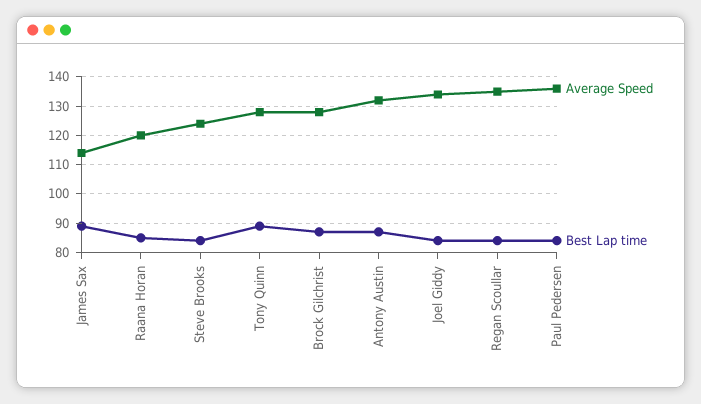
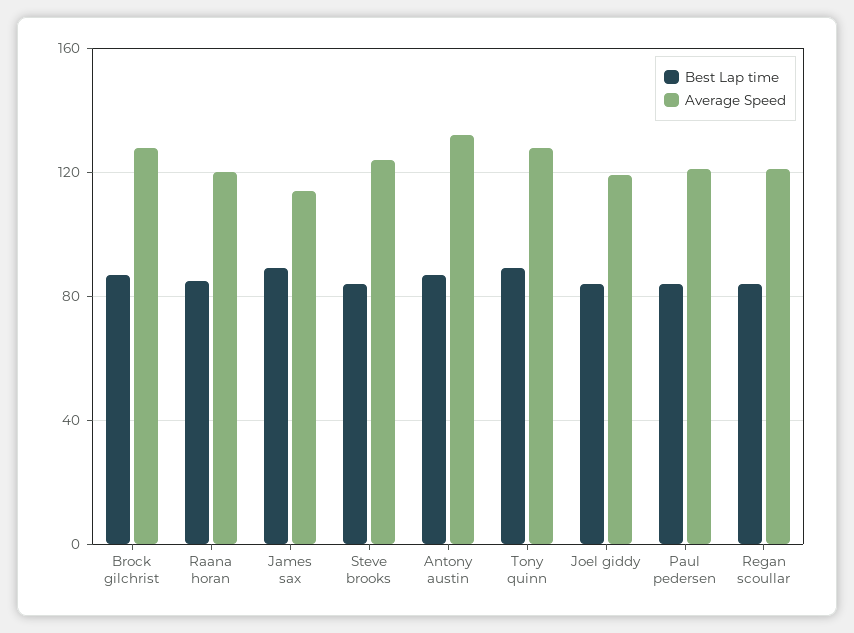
  {
    "Average Speed": {
      "James Sax": 115,
      "Raana Horan": 120,
      "Steve Brooks": 125,
      "Tony Quinn": 130,
      "Brock Gilchrist": 130,
      "Antony Austin": 130,
-     "Joel Giddy": 135,
+     "Joel Giddy": 120,
-     "Regan Scoullar": 135,
+     "Regan Scoullar": 120,
-     "Paul Pedersen": 135
+     "Paul Pedersen": 120
    },
    "Best Lap time": {
      "James Sax": 90,
      "Raana Horan": 85,
      "Steve Brooks": 85,
      "Tony Quinn": 90,
      "Brock Gilchrist": 85,
      "Antony Austin": 85,
      "Joel Giddy": 85,
      "Regan Scoullar": 85,
      "Paul Pedersen": 85
    }
  }

